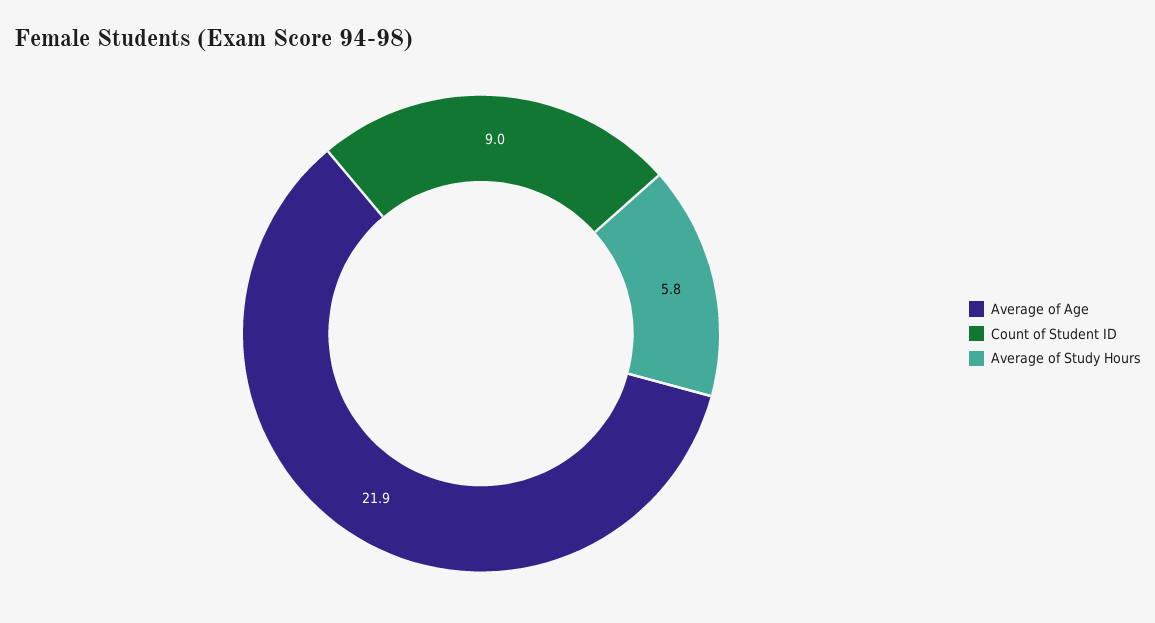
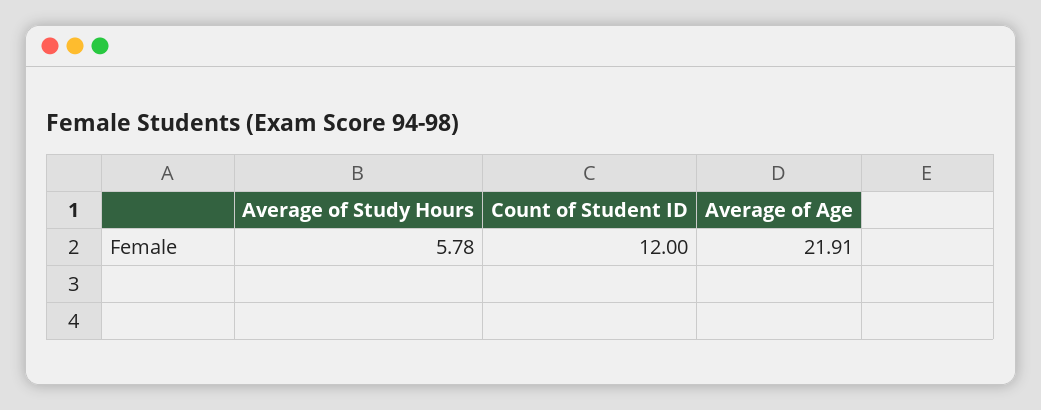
  {
    "Average of Age": 21.91,
-   "Count of Student ID": 9,
+   "Count of Student ID": 12,
    "Average of Study Hours": 5.78
  }

